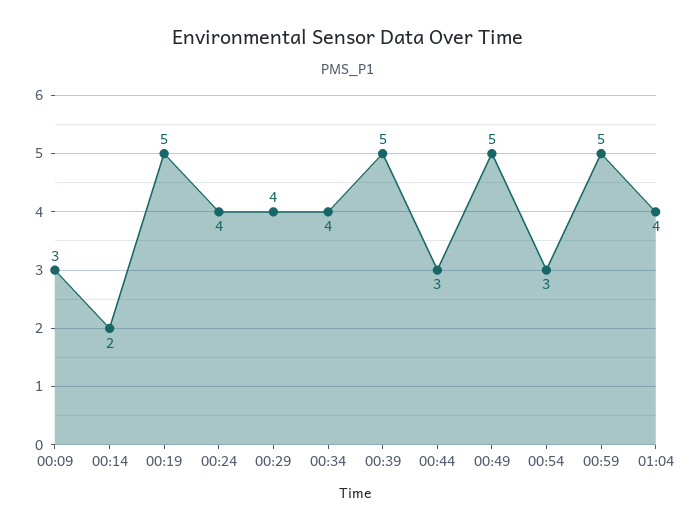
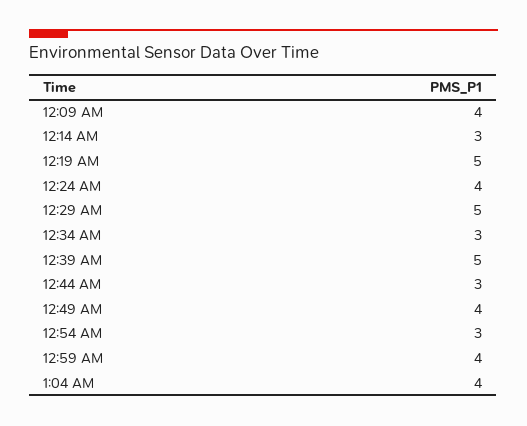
  {
-   "00:09": 3,
+   "00:09": 4,
-   "00:14": 2,
+   "00:14": 3,
    "00:19": 5,
    "00:24": 4,
-   "00:29": 4,
+   "00:29": 5,
-   "00:34": 4,
+   "00:34": 3,
    "00:39": 5,
    "00:44": 3,
-   "00:49": 5,
+   "00:49": 4,
    "00:54": 3,
-   "00:59": 5,
+   "00:59": 4,
    "01:04": 4
  }

